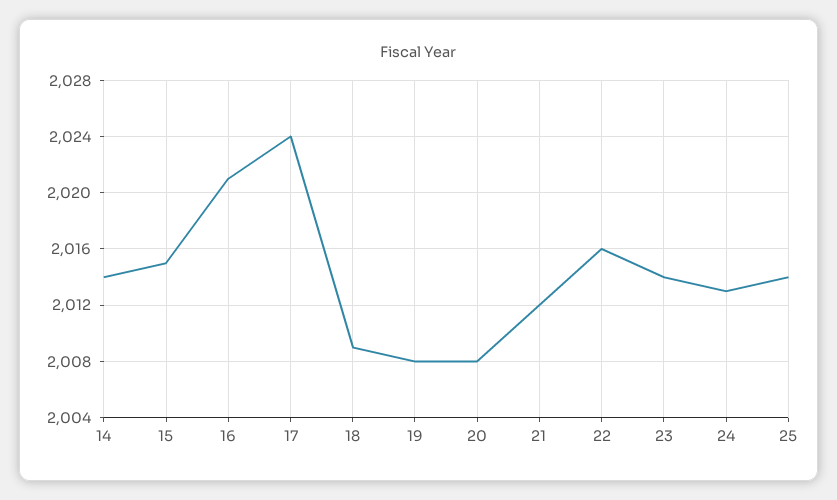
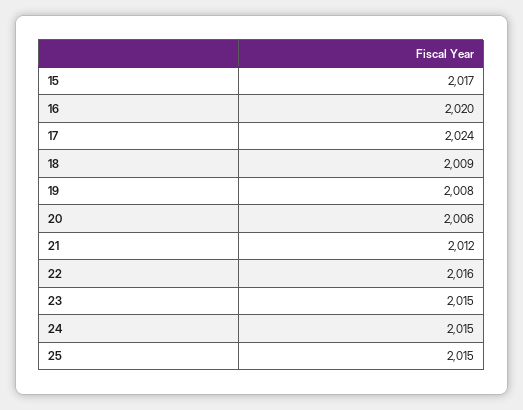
  {
-   "14": 2014,
-   "15": 2015,
+   "15": 2017,
-   "16": 2021,
+   "16": 2020,
    "17": 2024,
    "18": 2009,
    "19": 2008,
-   "20": 2008,
+   "20": 2006,
    "21": 2012,
    "22": 2016,
-   "23": 2014,
+   "23": 2015,
-   "24": 2013,
+   "24": 2015,
-   "25": 2014
+   "25": 2015
  }

